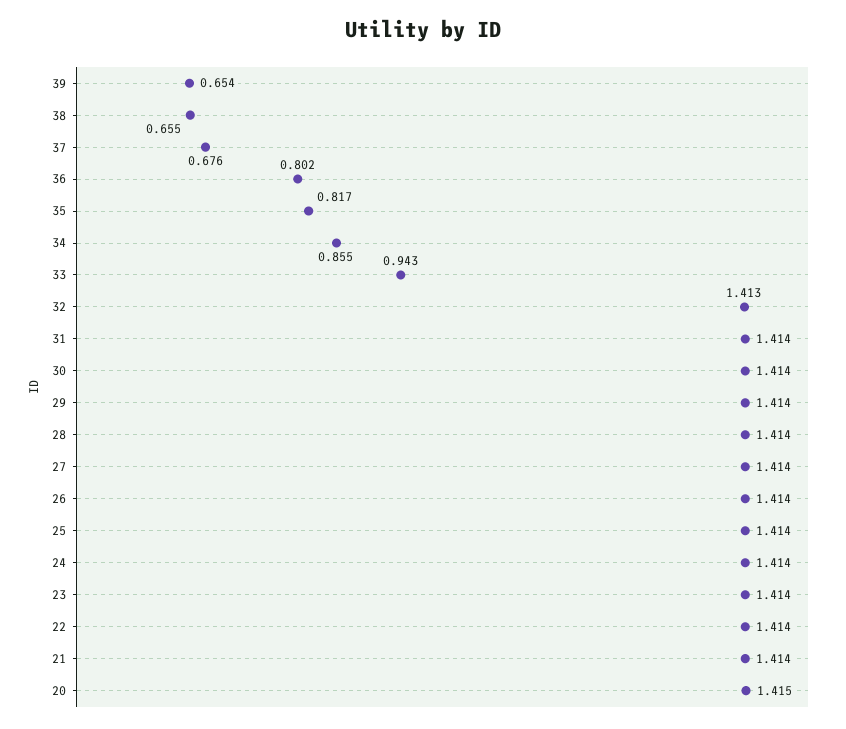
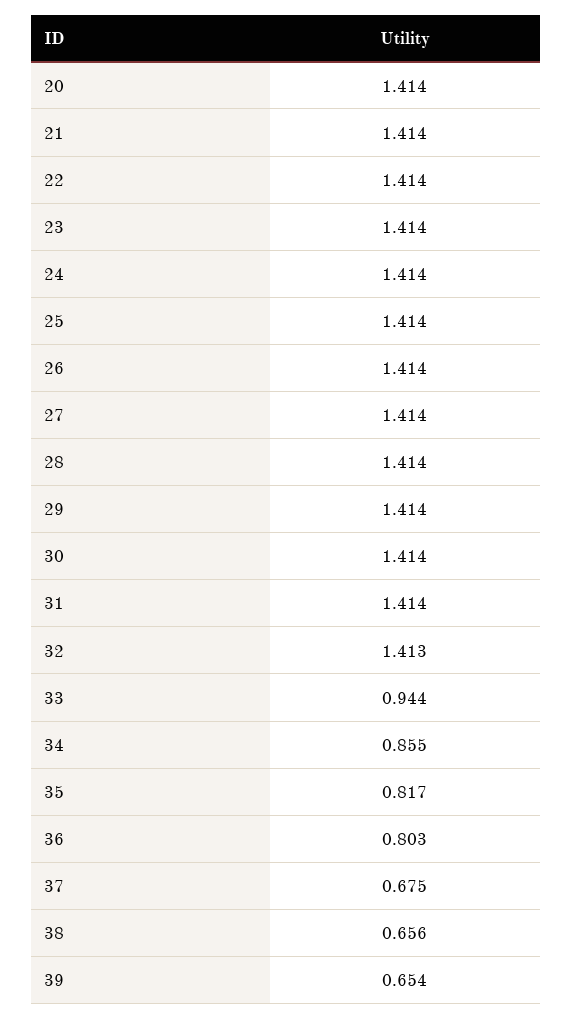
  {
    "39": 0.654,
-   "38": 0.655,
+   "38": 0.656,
-   "37": 0.676,
+   "37": 0.675,
-   "36": 0.802,
+   "36": 0.803,
    "35": 0.817,
    "34": 0.855,
-   "33": 0.943,
+   "33": 0.944,
    "32": 1.413,
    "31": 1.414,
    "30": 1.414,
    "29": 1.414,
    "28": 1.414,
    "27": 1.414,
    "26": 1.414,
    "25": 1.414,
    "24": 1.414,
    "23": 1.414,
    "22": 1.414,
    "21": 1.414,
-   "20": 1.415
+   "20": 1.414
  }

